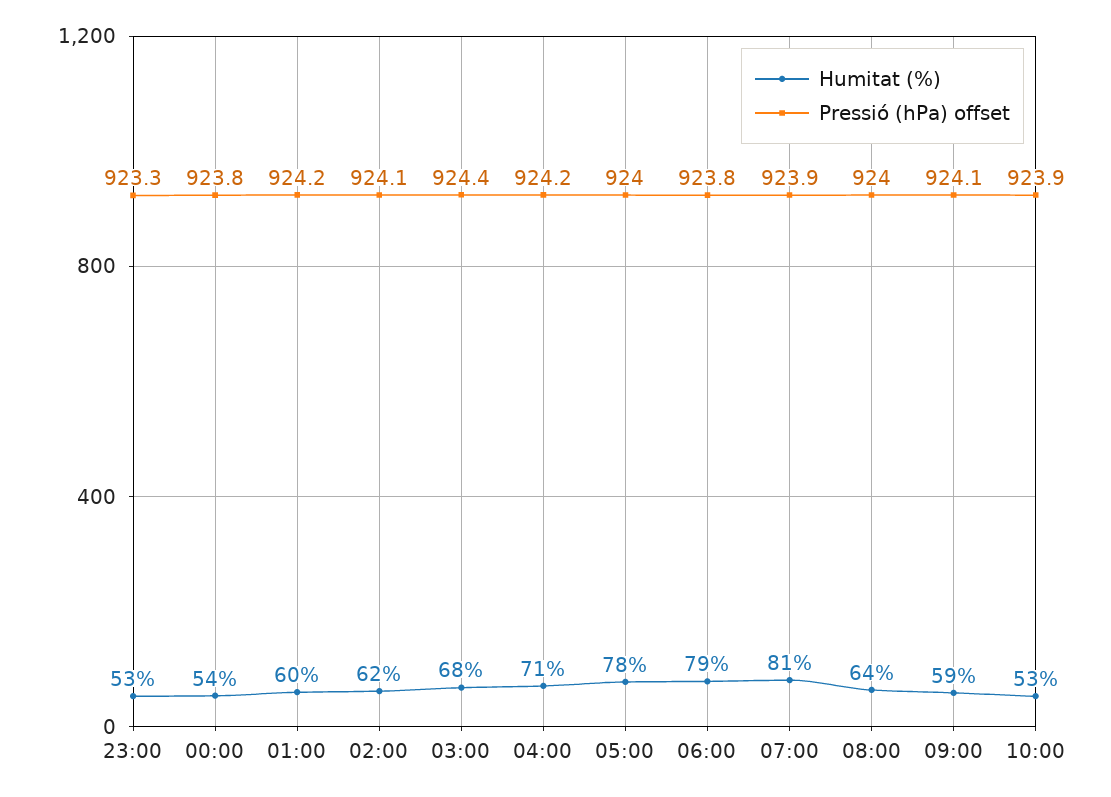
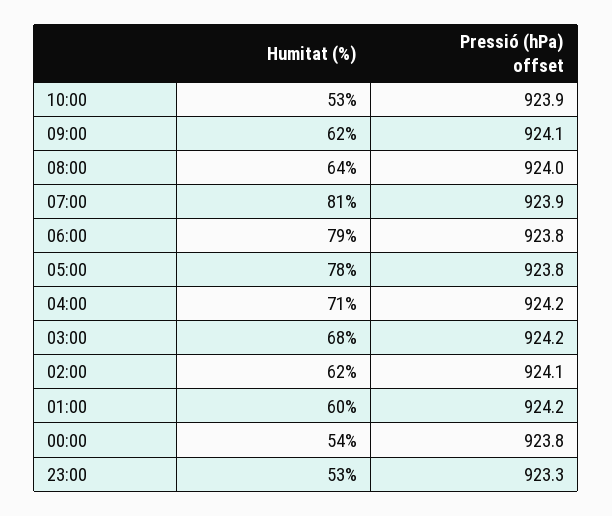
  {
    "Humitat (%)": {
      "23:00": 53,
      "00:00": 54,
      "01:00": 60,
      "02:00": 62,
      "03:00": 68,
      "04:00": 71,
      "05:00": 78,
      "06:00": 79,
      "07:00": 81,
      "08:00": 64,
-     "09:00": 59,
+     "09:00": 62,
      "10:00": 53
    },
    "Pressió (hPa) offset": {
      "23:00": 923.3,
      "00:00": 923.8,
      "01:00": 924.2,
      "02:00": 924.1,
-     "03:00": 924.4,
+     "03:00": 924.2,
      "04:00": 924.2,
-     "05:00": 924,
+     "05:00": 923.8,
      "06:00": 923.8,
      "07:00": 923.9,
      "08:00": 924,
      "09:00": 924.1,
      "10:00": 923.9
    }
  }

